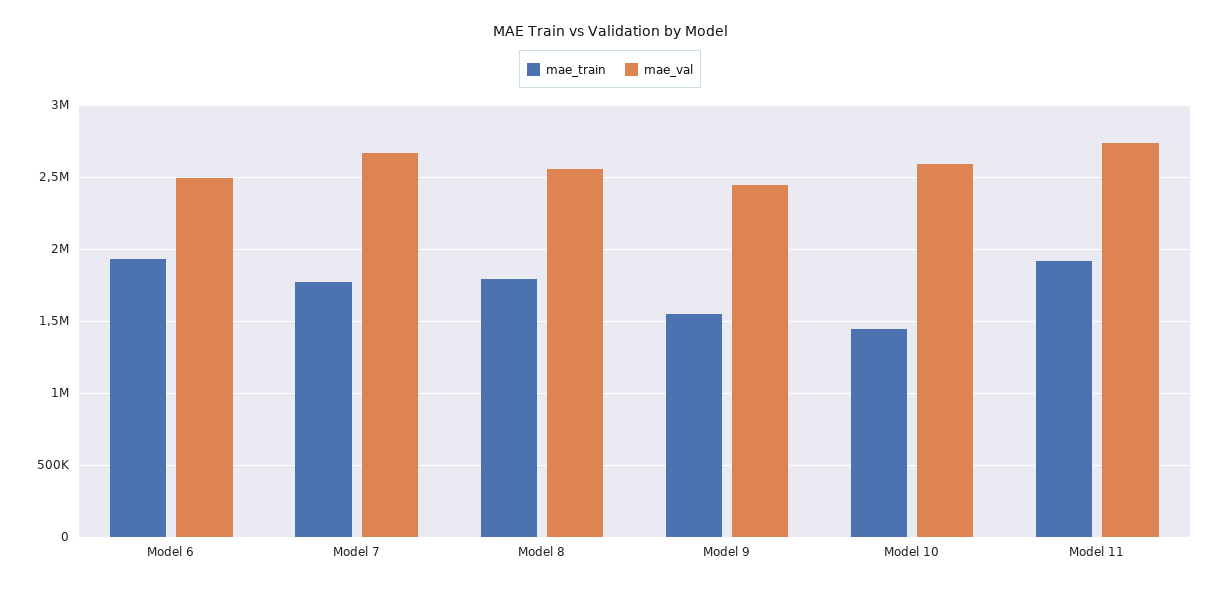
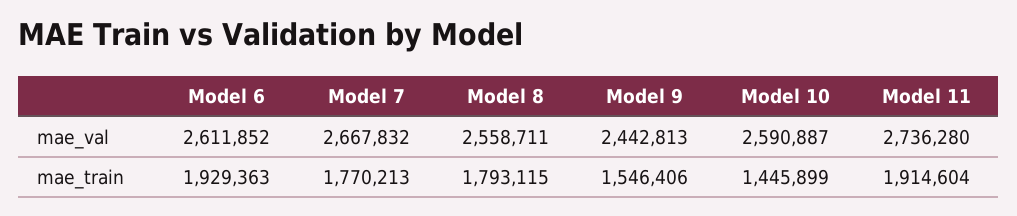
  {
    "mae_train": {
      "Model 6": 1929363,
      "Model 7": 1770213,
      "Model 8": 1793115,
      "Model 9": 1546406,
      "Model 10": 1445899,
      "Model 11": 1914604
    },
    "mae_val": {
-     "Model 6": 2500000,
+     "Model 6": 2611852,
      "Model 7": 2667832,
      "Model 8": 2558711,
      "Model 9": 2442813,
      "Model 10": 2590887,
      "Model 11": 2736280
    }
  }

